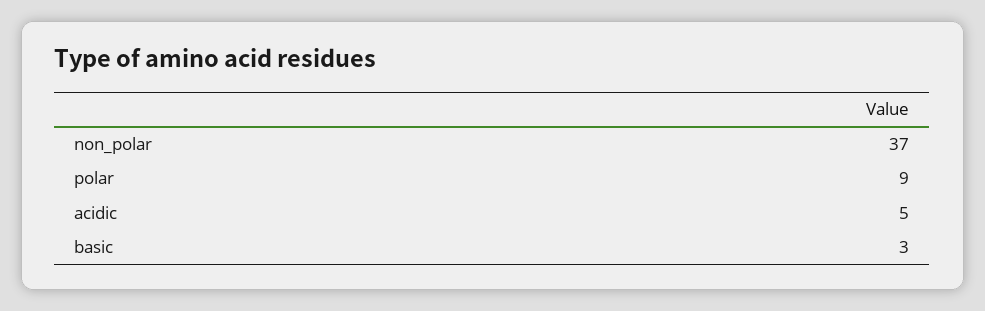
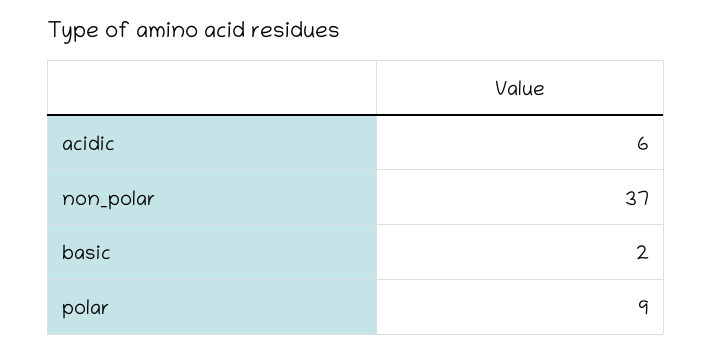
  {
    "non_polar": 37,
    "polar": 9,
-   "acidic": 5,
+   "acidic": 6,
-   "basic": 3
+   "basic": 2
  }

